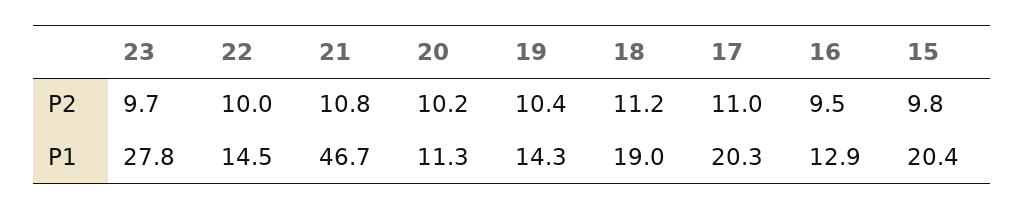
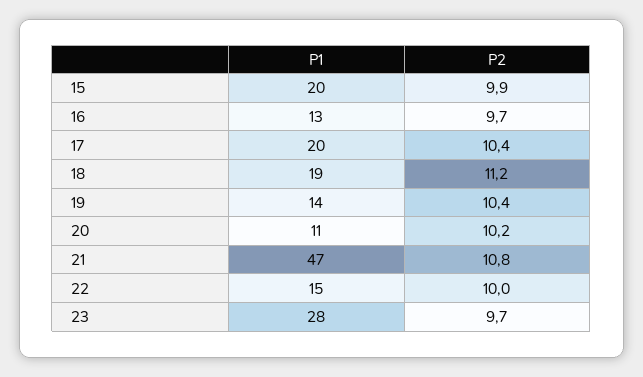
  {
    "23": {
      "P2": 9.7,
      "P1": 27.8
    },
    "22": {
      "P2": 10,
      "P1": 14.5
    },
    "21": {
      "P2": 10.8,
      "P1": 46.7
    },
    "20": {
      "P2": 10.2,
      "P1": 11.3
    },
    "19": {
      "P2": 10.4,
      "P1": 14.3
    },
    "18": {
      "P2": 11.2,
      "P1": 19
    },
    "17": {
-     "P2": 11,
+     "P2": 10.4,
      "P1": 20.3
    },
    "16": {
-     "P2": 9.5,
+     "P2": 9.7,
      "P1": 12.9
    },
    "15": {
-     "P2": 9.8,
+     "P2": 9.9,
      "P1": 20.4
    }
  }

